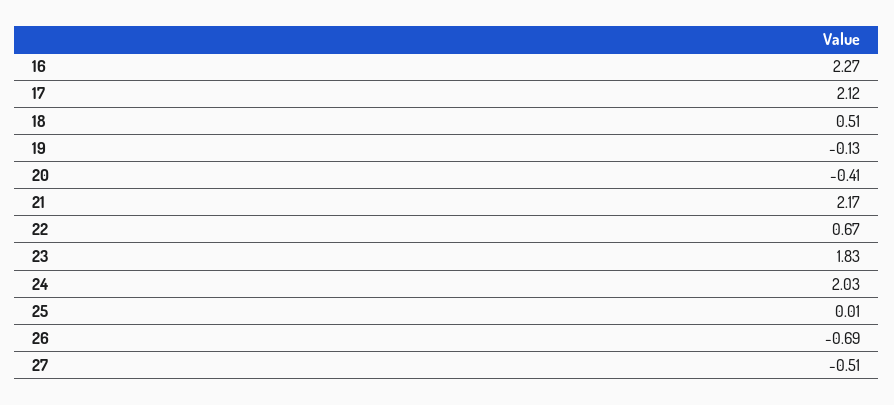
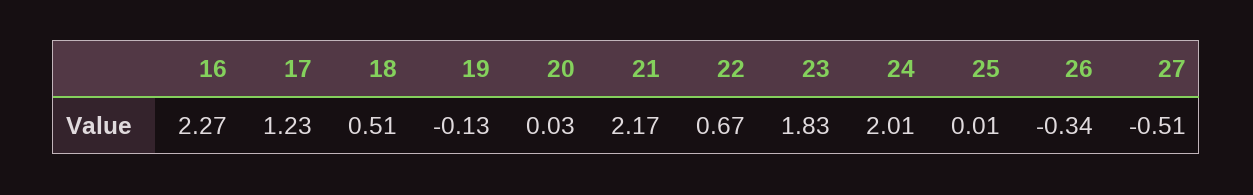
  {
    "16": 2.27,
-   "17": 2.12,
+   "17": 1.23,
    "18": 0.51,
    "19": -0.13,
-   "20": -0.41,
+   "20": 0.03,
    "21": 2.17,
    "22": 0.67,
    "23": 1.83,
-   "24": 2.03,
+   "24": 2.01,
    "25": 0.01,
-   "26": -0.69,
+   "26": -0.34,
    "27": -0.51
  }

